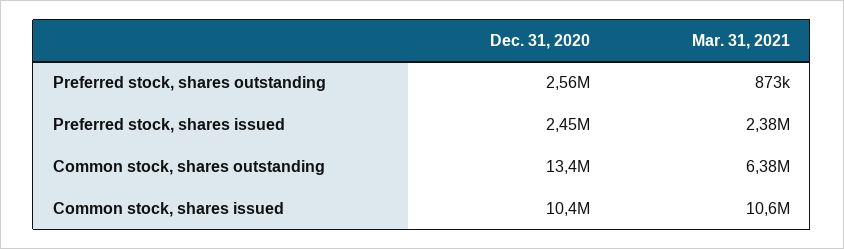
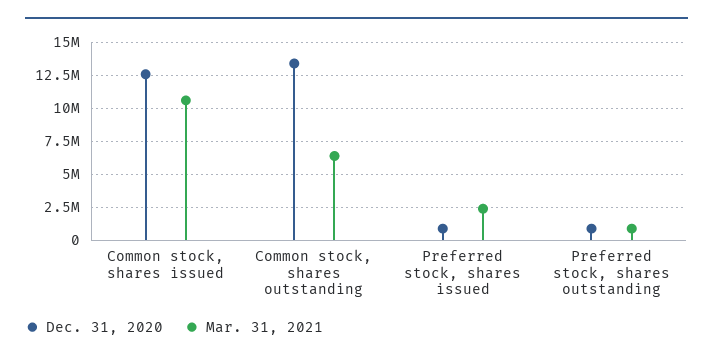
  {
    "Dec. 31, 2020": {
-     "Preferred stock, shares outstanding": 2560000,
+     "Preferred stock, shares outstanding": 1000000,
-     "Preferred stock, shares issued": 2450000,
+     "Preferred stock, shares issued": 1000000,
      "Common stock, shares outstanding": 13400000,
-     "Common stock, shares issued": 10400000
+     "Common stock, shares issued": 12500000
    },
    "Mar. 31, 2021": {
      "Preferred stock, shares outstanding": 873000,
      "Preferred stock, shares issued": 2380000,
      "Common stock, shares outstanding": 6380000,
      "Common stock, shares issued": 10600000
    }
  }

